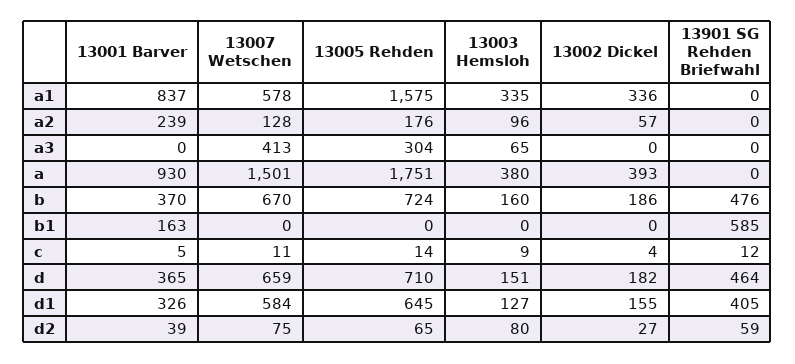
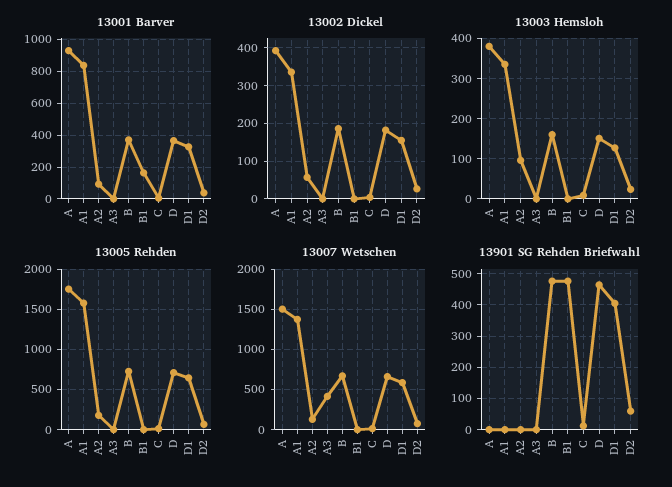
  {
    "13001 Barver": {
      "a1": 837,
-     "a2": 239,
+     "a2": 100,
      "a3": 0,
      "a": 930,
      "b": 370,
      "b1": 163,
      "c": 5,
      "d": 365,
      "d1": 326,
      "d2": 39
    },
    "13007 Wetschen": {
-     "a1": 578,
+     "a1": 1400,
      "a2": 128,
      "a3": 413,
      "a": 1501,
      "b": 670,
      "b1": 0,
      "c": 11,
      "d": 659,
      "d1": 584,
      "d2": 75
    },
    "13005 Rehden": {
      "a1": 1575,
      "a2": 176,
-     "a3": 304,
+     "a3": 0,
      "a": 1751,
      "b": 724,
      "b1": 0,
      "c": 14,
      "d": 710,
      "d1": 645,
      "d2": 65
    },
    "13003 Hemsloh": {
      "a1": 335,
      "a2": 96,
-     "a3": 65,
+     "a3": 0,
      "a": 380,
      "b": 160,
      "b1": 0,
      "c": 9,
      "d": 151,
      "d1": 127,
-     "d2": 80
+     "d2": 20
    },
    "13002 Dickel": {
      "a1": 336,
      "a2": 57,
      "a3": 0,
      "a": 393,
      "b": 186,
      "b1": 0,
      "c": 4,
      "d": 182,
      "d1": 155,
      "d2": 27
    },
    "13901 SG Rehden Briefwahl": {
      "a1": 0,
      "a2": 0,
      "a3": 0,
      "a": 0,
      "b": 476,
-     "b1": 585,
+     "b1": 480,
      "c": 12,
      "d": 464,
      "d1": 405,
      "d2": 59
    }
  }

